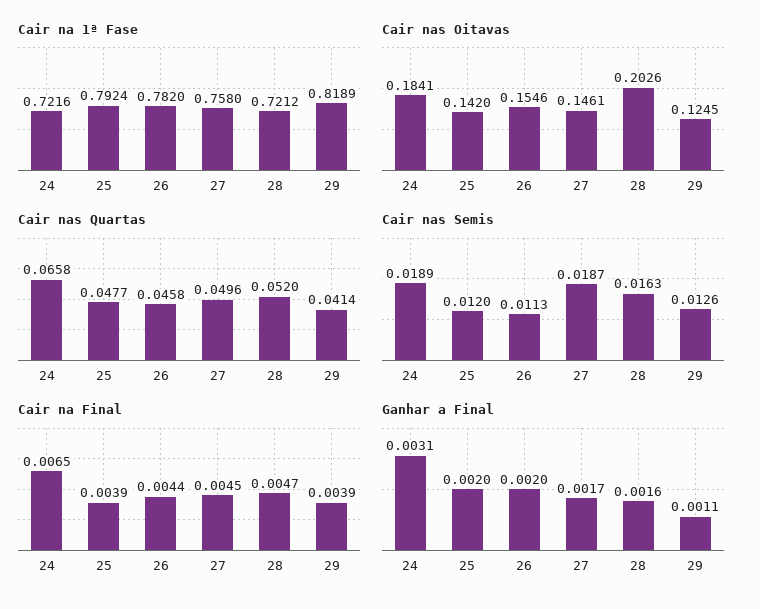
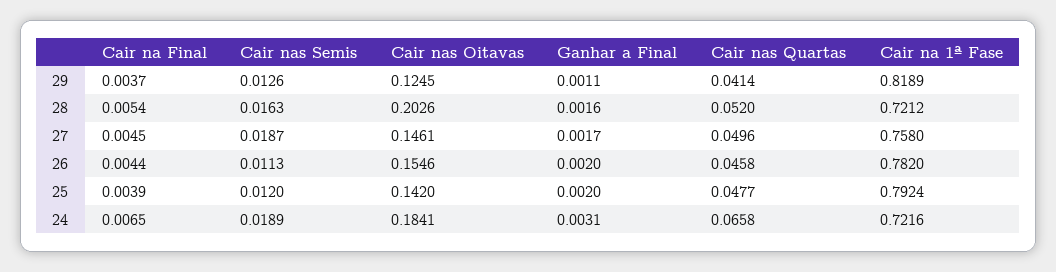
  {
    "Cair na 1ª Fase": {
      "24": 0.7216,
      "25": 0.7924,
      "26": 0.782,
      "27": 0.758,
      "28": 0.7212,
      "29": 0.8189
    },
    "Cair nas Oitavas": {
      "24": 0.1841,
      "25": 0.142,
      "26": 0.1546,
      "27": 0.1461,
      "28": 0.2026,
      "29": 0.1245
    },
    "Cair nas Quartas": {
      "24": 0.0658,
      "25": 0.0477,
      "26": 0.0458,
      "27": 0.0496,
      "28": 0.052,
      "29": 0.0414
    },
    "Cair nas Semis": {
      "24": 0.0189,
      "25": 0.012,
      "26": 0.0113,
      "27": 0.0187,
      "28": 0.0163,
      "29": 0.0126
    },
    "Cair na Final": {
      "24": 0.0065,
      "25": 0.0039,
      "26": 0.0044,
      "27": 0.0045,
-     "28": 0.0047,
+     "28": 0.0054,
-     "29": 0.0039
+     "29": 0.0037
    },
    "Ganhar a Final": {
      "24": 0.0031,
      "25": 0.002,
      "26": 0.002,
      "27": 0.0017,
      "28": 0.0016,
      "29": 0.0011
    }
  }

